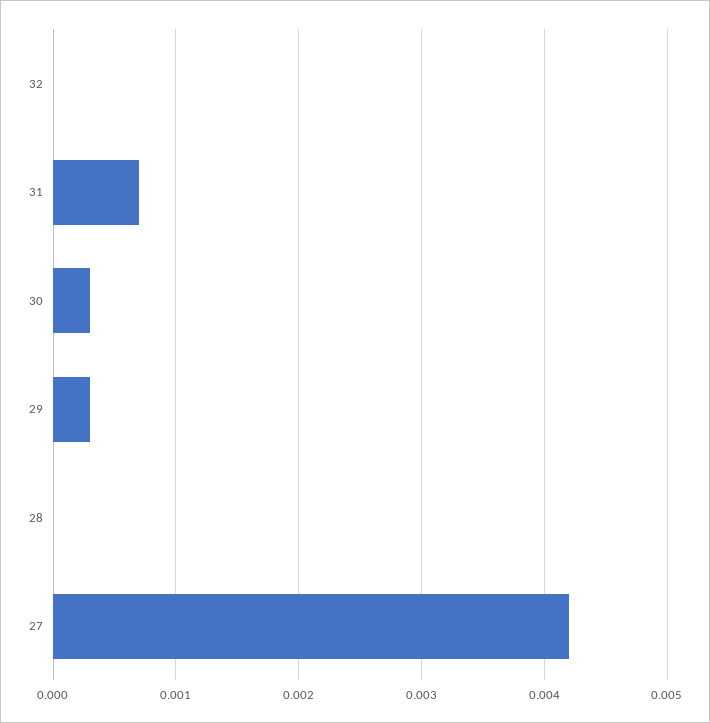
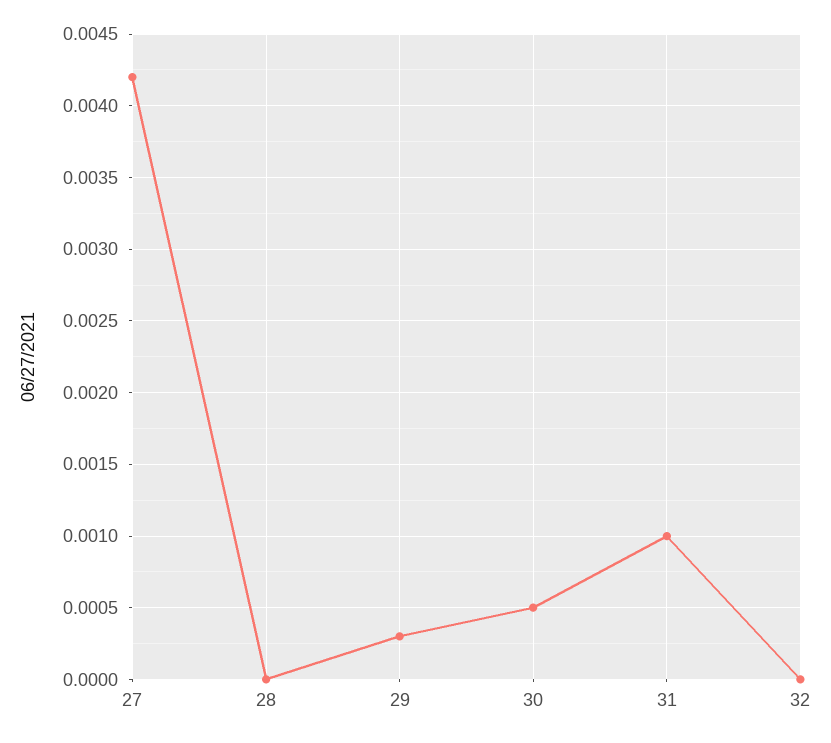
  {
    "32": 0,
-   "31": 0.0007,
+   "31": 0.001,
-   "30": 0.0003,
+   "30": 0.0005,
    "29": 0.0003,
    "28": 0,
    "27": 0.0042
  }

